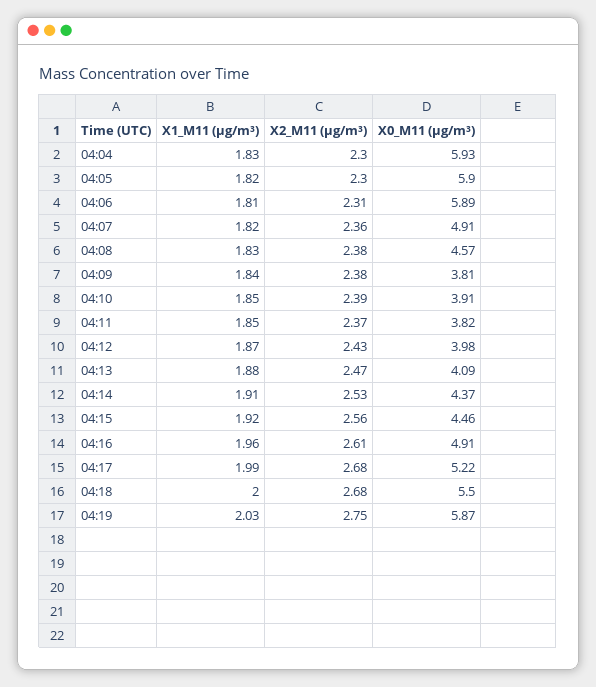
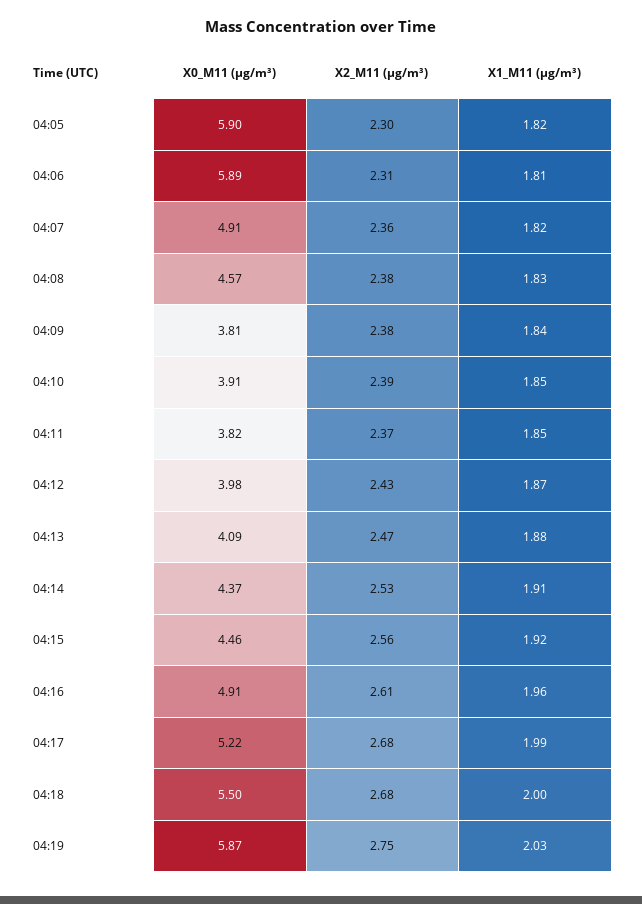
  {
    "X1_M11 (μg/m³)": {
-     "04:04": 1.83,
      "04:05": 1.82,
      "04:06": 1.81,
      "04:07": 1.82,
      "04:08": 1.83,
      "04:09": 1.84,
      "04:10": 1.85,
      "04:11": 1.85,
      "04:12": 1.87,
      "04:13": 1.88,
      "04:14": 1.91,
      "04:15": 1.92,
      "04:16": 1.96,
      "04:17": 1.99,
      "04:18": 2,
      "04:19": 2.03
    },
    "X2_M11 (μg/m³)": {
-     "04:04": 2.3,
      "04:05": 2.3,
      "04:06": 2.31,
      "04:07": 2.36,
      "04:08": 2.38,
      "04:09": 2.38,
      "04:10": 2.39,
      "04:11": 2.37,
      "04:12": 2.43,
      "04:13": 2.47,
      "04:14": 2.53,
      "04:15": 2.56,
      "04:16": 2.61,
      "04:17": 2.68,
      "04:18": 2.68,
      "04:19": 2.75
    },
    "X0_M11 (μg/m³)": {
-     "04:04": 5.93,
      "04:05": 5.9,
      "04:06": 5.89,
      "04:07": 4.91,
      "04:08": 4.57,
      "04:09": 3.81,
      "04:10": 3.91,
      "04:11": 3.82,
      "04:12": 3.98,
      "04:13": 4.09,
      "04:14": 4.37,
      "04:15": 4.46,
      "04:16": 4.91,
      "04:17": 5.22,
      "04:18": 5.5,
      "04:19": 5.87
    }
  }

